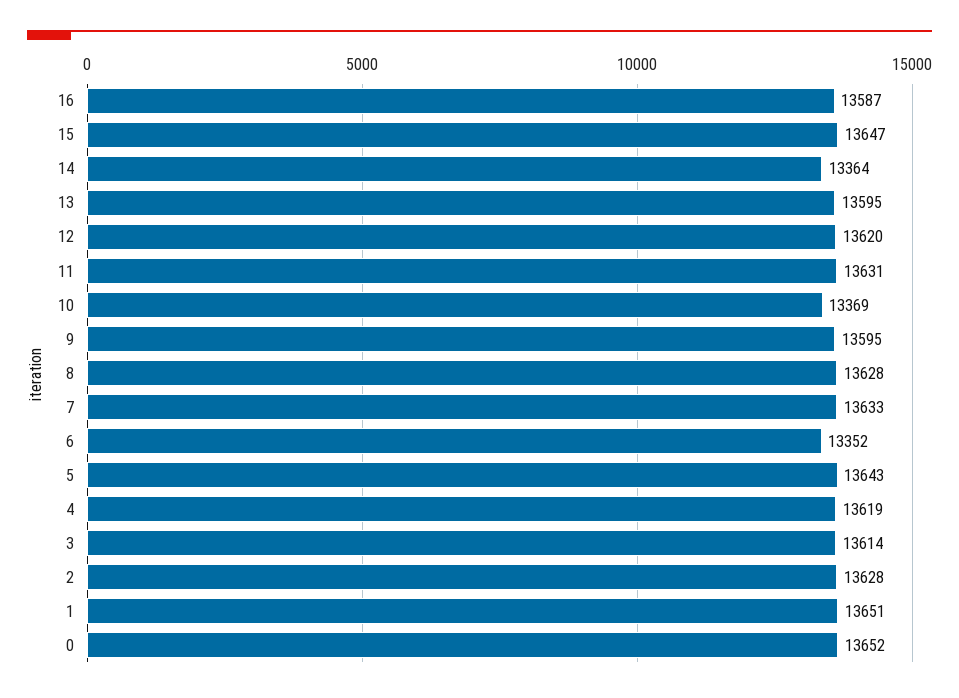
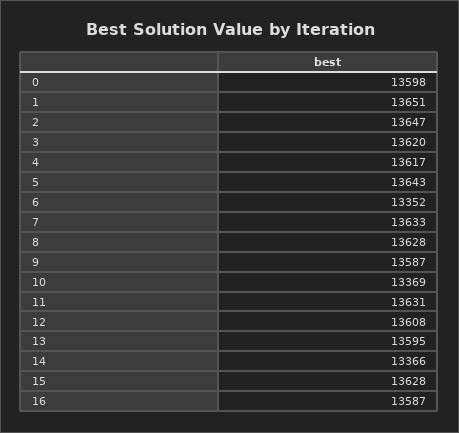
  {
    "16": 13587,
-   "15": 13647,
+   "15": 13628,
-   "14": 13364,
+   "14": 13366,
    "13": 13595,
-   "12": 13620,
+   "12": 13608,
    "11": 13631,
    "10": 13369,
-   "9": 13595,
+   "9": 13587,
    "8": 13628,
    "7": 13633,
    "6": 13352,
    "5": 13643,
-   "4": 13619,
+   "4": 13617,
-   "3": 13614,
+   "3": 13620,
-   "2": 13628,
+   "2": 13647,
    "1": 13651,
-   "0": 13652
+   "0": 13598
  }

